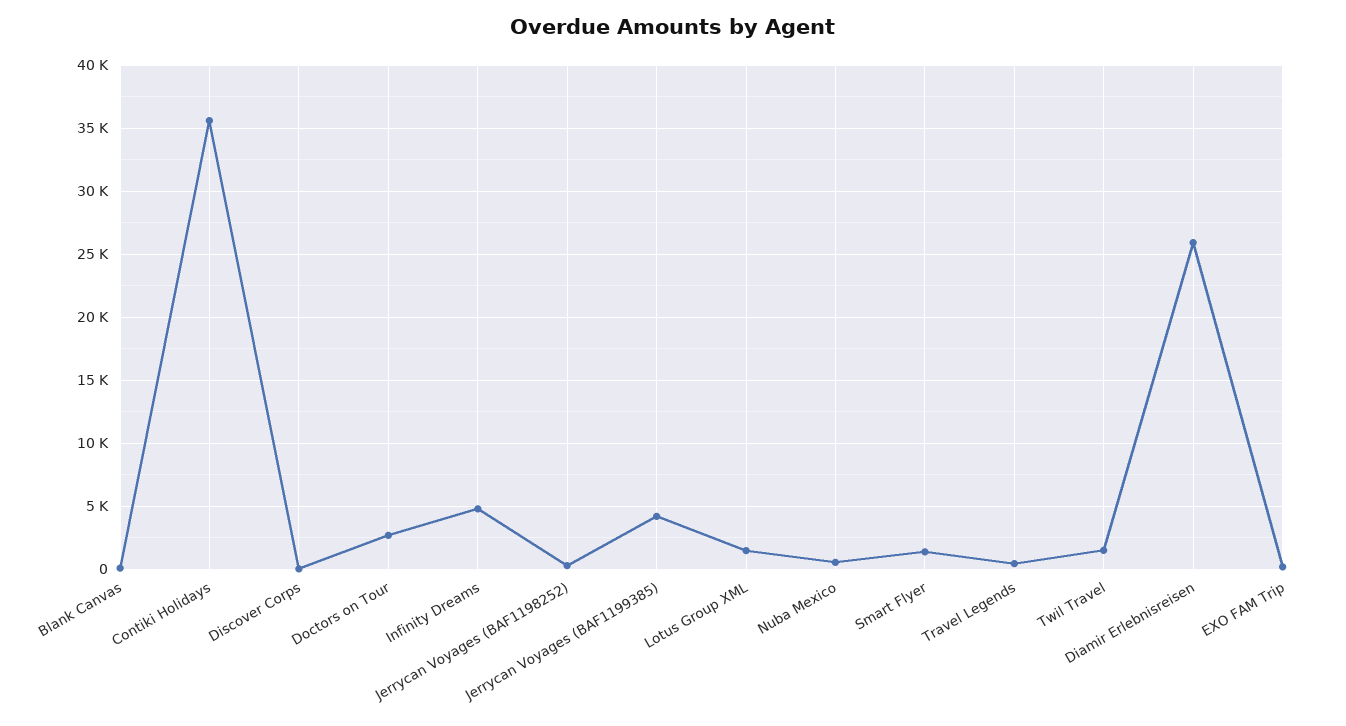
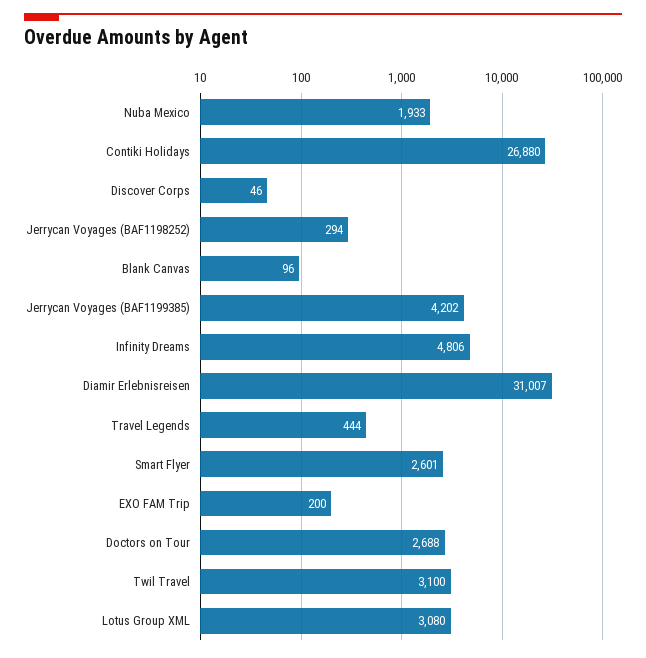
  {
    "Blank Canvas": 96,
-   "Contiki Holidays": 35500,
+   "Contiki Holidays": 26880,
    "Discover Corps": 46,
    "Doctors on Tour": 2688,
    "Infinity Dreams": 4806,
    "Jerrycan Voyages (BAF1198252)": 294,
    "Jerrycan Voyages (BAF1199385)": 4202,
-   "Lotus Group XML": 1500,
+   "Lotus Group XML": 3080,
-   "Nuba Mexico": 500,
+   "Nuba Mexico": 1933,
-   "Smart Flyer": 1500,
+   "Smart Flyer": 2601,
    "Travel Legends": 444,
-   "Twil Travel": 1500,
+   "Twil Travel": 3100,
-   "Diamir Erlebnisreisen": 26000,
+   "Diamir Erlebnisreisen": 31007,
    "EXO FAM Trip": 200
  }

